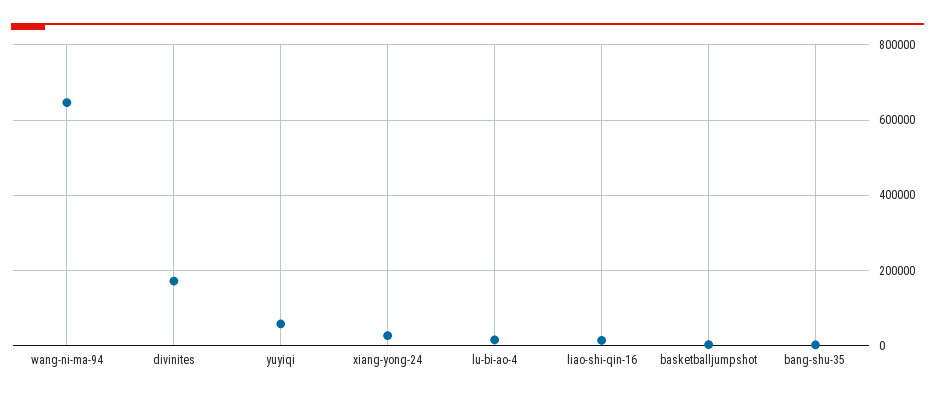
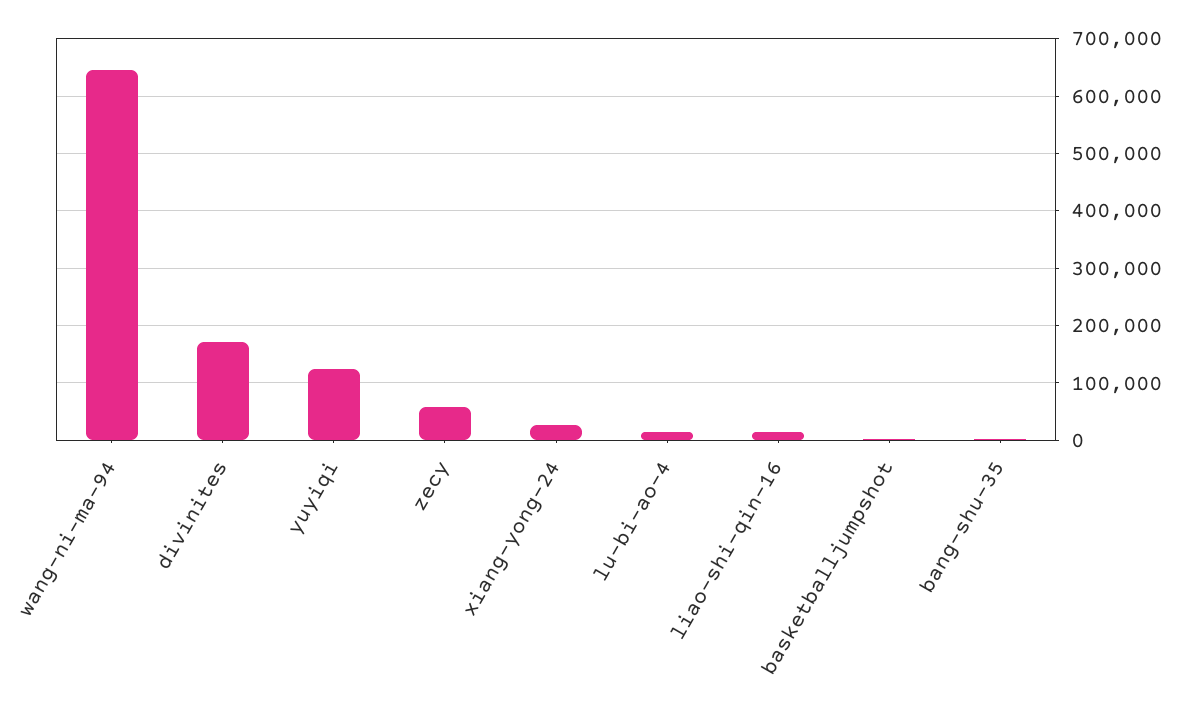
  {
    "wang-ni-ma-94": 640000,
    "divinites": 180000,
-   "yuyiqi": 60000,
+   "yuyiqi": 120000,
    "xiang-yong-24": 20000,
    "lu-bi-ao-4": 20000,
    "liao-shi-qin-16": 20000,
    "basketballjumpshot": 0,
-   "bang-shu-35": 0
+   "bang-shu-35": 0,
+   "zecy": 60000
  }

